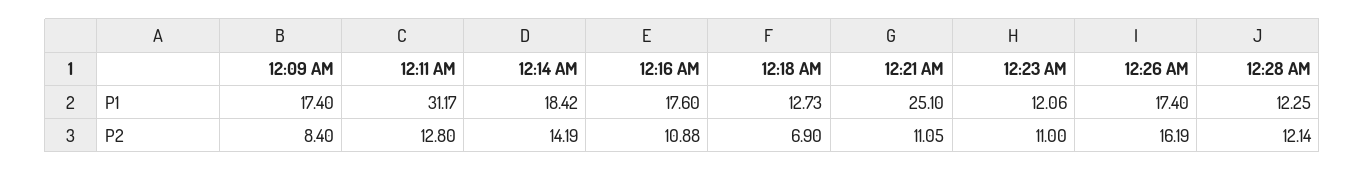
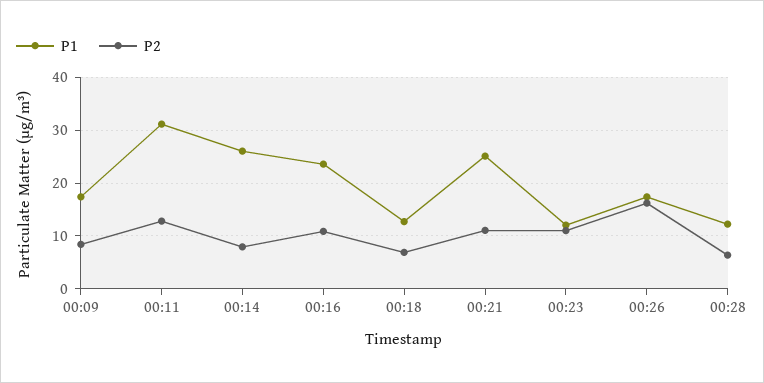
  {
    "P1": {
      "12:09 AM": 17.4,
      "12:11 AM": 31.17,
-     "12:14 AM": 18.42,
+     "12:14 AM": 26,
-     "12:16 AM": 17.6,
+     "12:16 AM": 24,
      "12:18 AM": 12.73,
      "12:21 AM": 25.1,
      "12:23 AM": 12.06,
      "12:26 AM": 17.4,
      "12:28 AM": 12.25
    },
    "P2": {
      "12:09 AM": 8.4,
      "12:11 AM": 12.8,
-     "12:14 AM": 14.19,
+     "12:14 AM": 8,
      "12:16 AM": 10.88,
      "12:18 AM": 6.9,
      "12:21 AM": 11.05,
      "12:23 AM": 11,
      "12:26 AM": 16.19,
-     "12:28 AM": 12.14
+     "12:28 AM": 6
    }
  }

